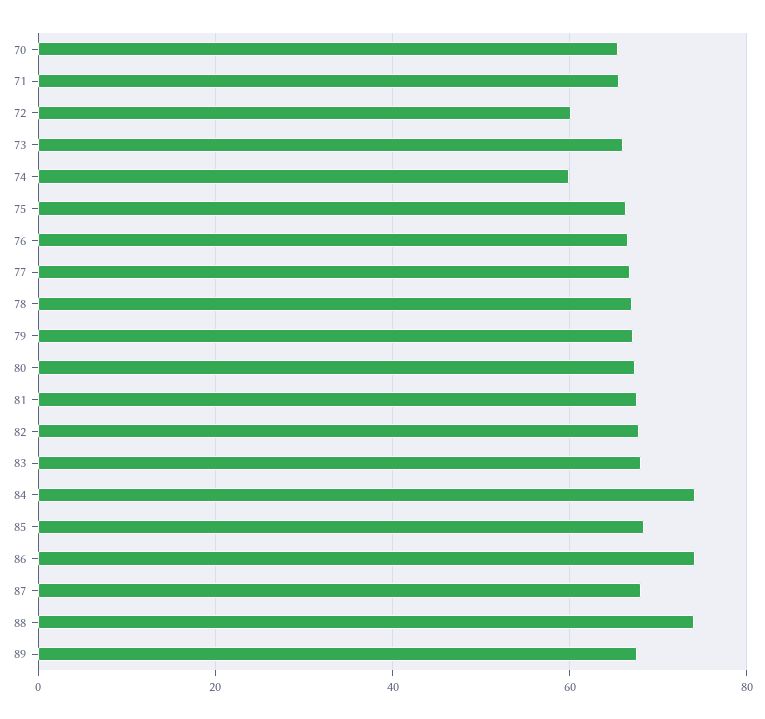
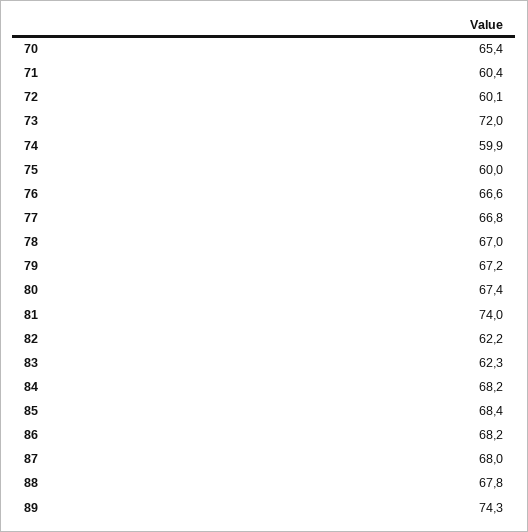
  {
    "70": 65.4,
-   "71": 66,
+   "71": 60.4,
    "72": 60.1,
-   "73": 66,
+   "73": 72,
    "74": 59.9,
-   "75": 66,
+   "75": 60,
    "76": 66.6,
    "77": 66.8,
    "78": 67,
    "79": 67.2,
    "80": 67.4,
-   "81": 68,
+   "81": 74,
-   "82": 68,
+   "82": 62.2,
-   "83": 68,
+   "83": 62.3,
-   "84": 74,
+   "84": 68.2,
    "85": 68.4,
-   "86": 74,
+   "86": 68.2,
    "87": 68,
-   "88": 74,
+   "88": 67.8,
-   "89": 68
+   "89": 74.3
  }

